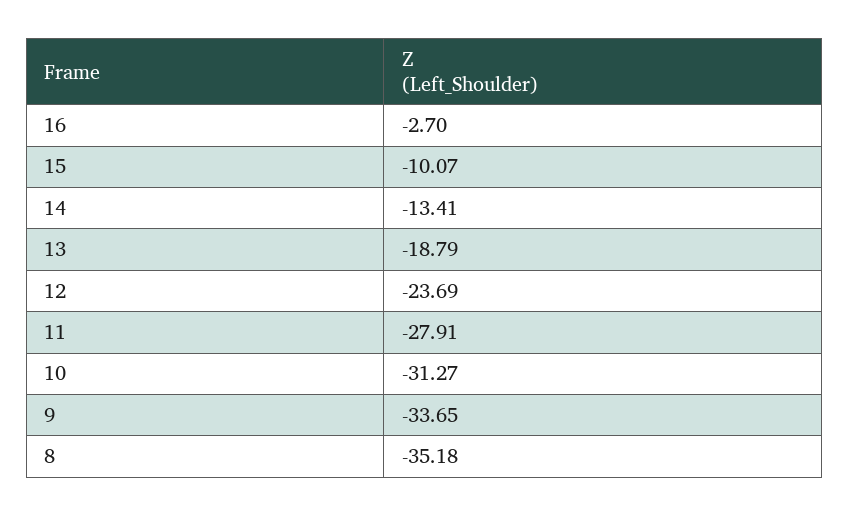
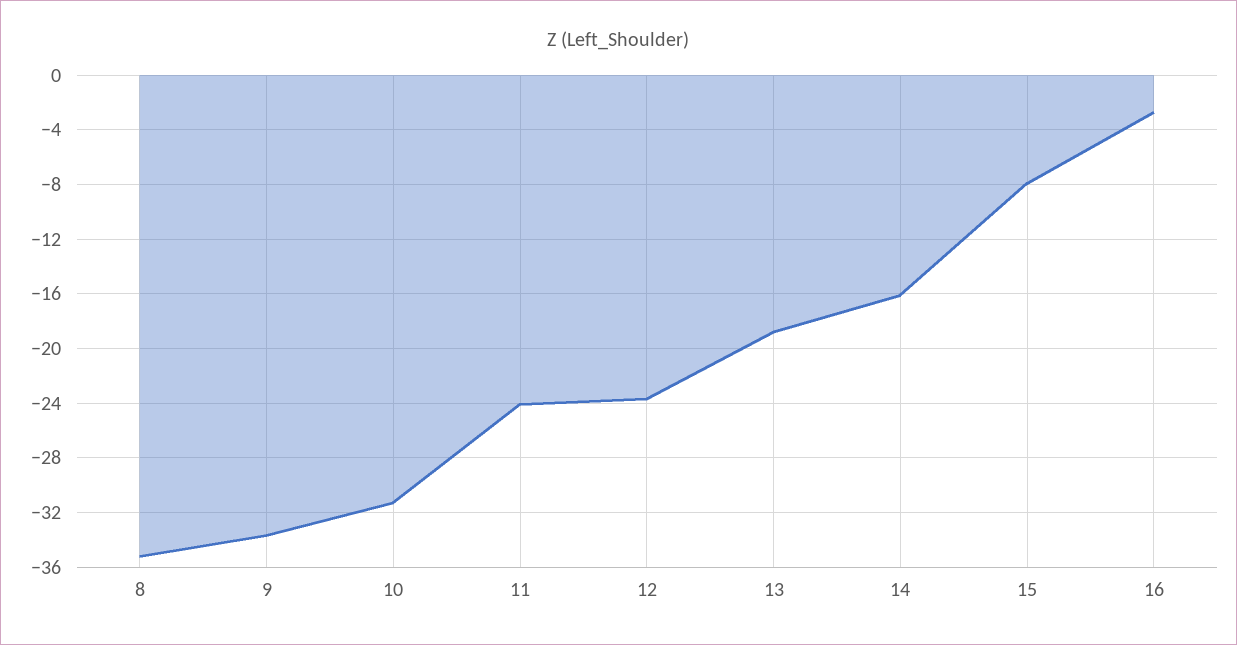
  {
    "16": -2.7,
-   "15": -10.07,
+   "15": -8,
-   "14": -13.41,
+   "14": -16,
    "13": -18.79,
    "12": -23.69,
-   "11": -27.91,
+   "11": -24,
    "10": -31.27,
    "9": -33.65,
    "8": -35.18
  }

